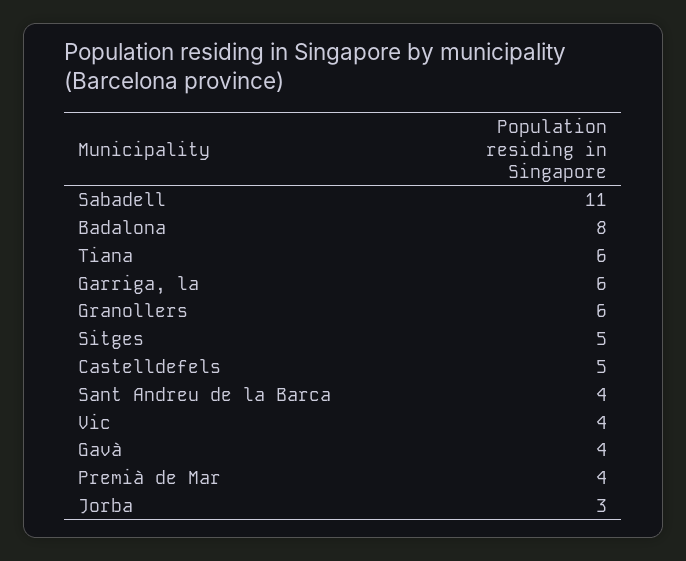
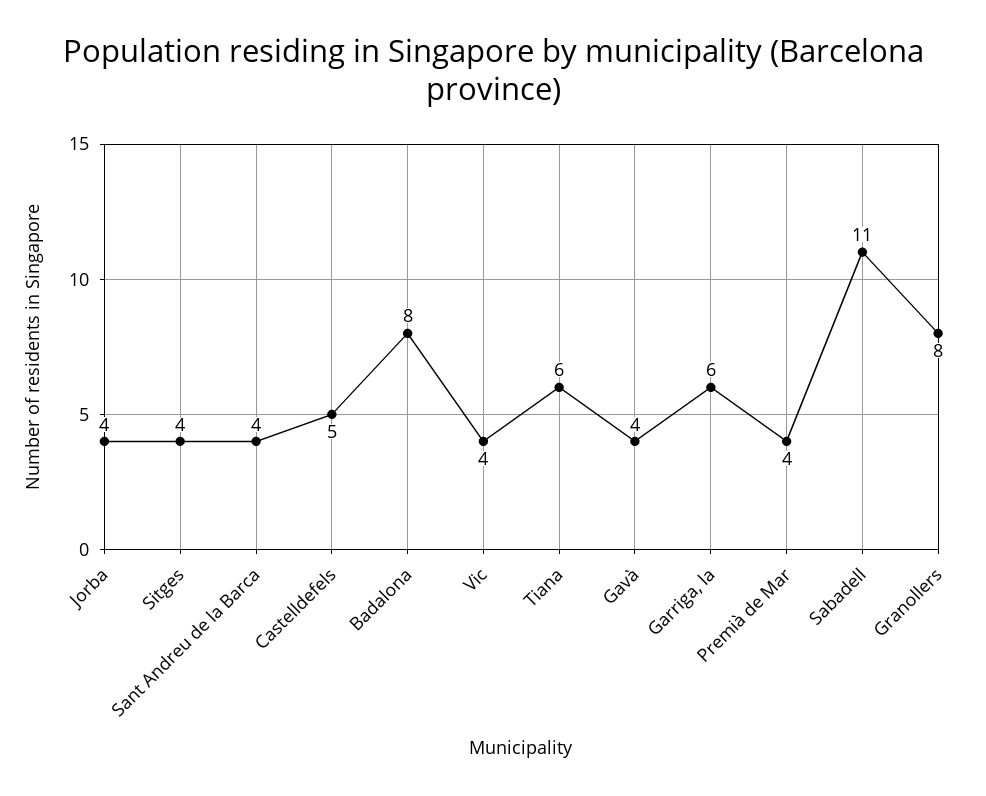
  {
    "Sabadell": 11,
    "Badalona": 8,
    "Tiana": 6,
    "Garriga, la": 6,
-   "Granollers": 6,
+   "Granollers": 8,
-   "Sitges": 5,
+   "Sitges": 4,
    "Castelldefels": 5,
    "Sant Andreu de la Barca": 4,
    "Vic": 4,
    "Gavà": 4,
    "Premià de Mar": 4,
-   "Jorba": 3
+   "Jorba": 4
  }

